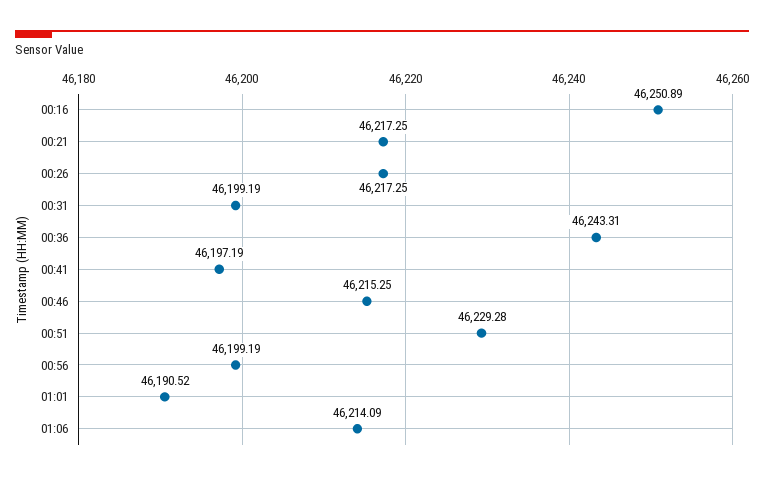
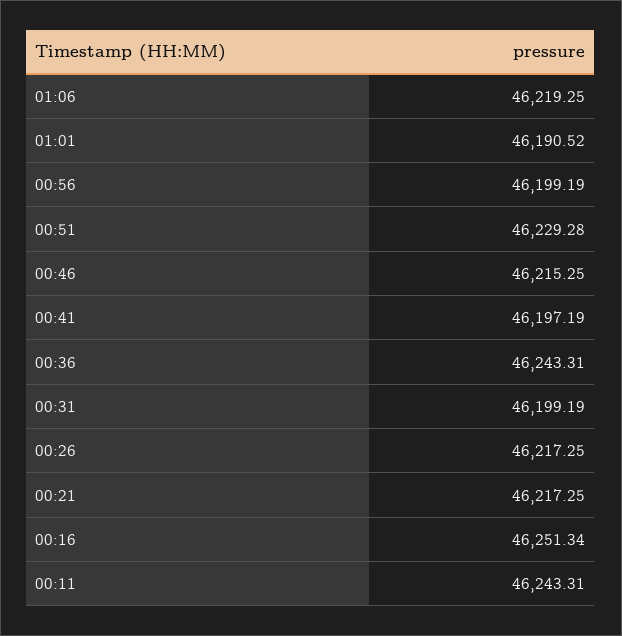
  {
-   "00:16": 46250.89,
+   "00:16": 46251.34,
    "00:21": 46217.25,
    "00:26": 46217.25,
    "00:31": 46199.19,
    "00:36": 46243.31,
    "00:41": 46197.19,
    "00:46": 46215.25,
    "00:51": 46229.28,
    "00:56": 46199.19,
    "01:01": 46190.52,
-   "01:06": 46214.09
+   "01:06": 46219.25,
+   "00:11": 46243.31
  }

